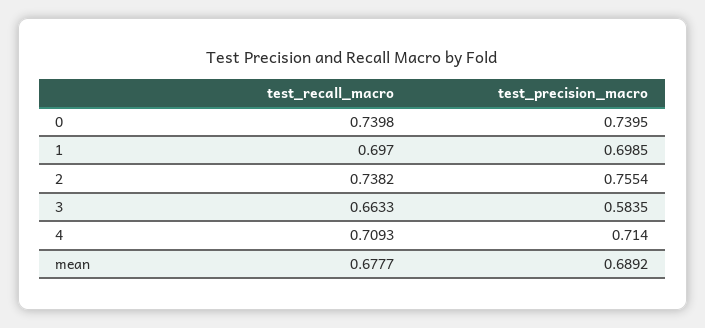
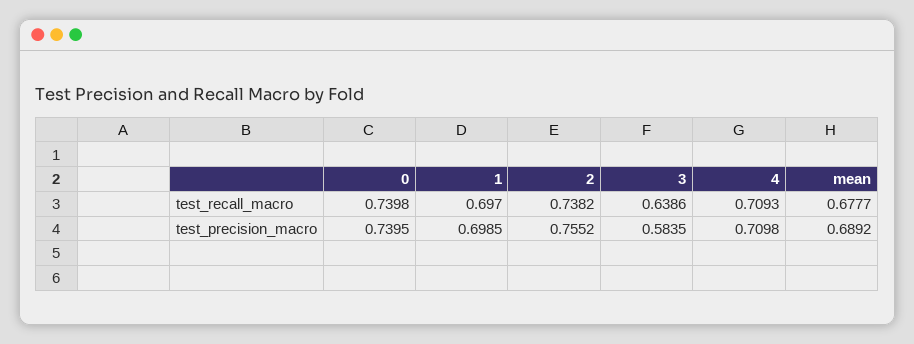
  {
    "test_recall_macro": {
      "0": 0.7398,
      "1": 0.697,
      "2": 0.7382,
-     "3": 0.6633,
+     "3": 0.6386,
      "4": 0.7093,
      "mean": 0.6777
    },
    "test_precision_macro": {
      "0": 0.7395,
      "1": 0.6985,
-     "2": 0.7554,
+     "2": 0.7552,
      "3": 0.5835,
-     "4": 0.714,
+     "4": 0.7098,
      "mean": 0.6892
    }
  }

